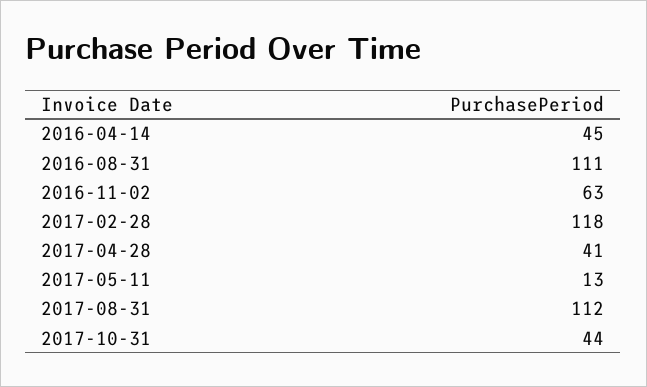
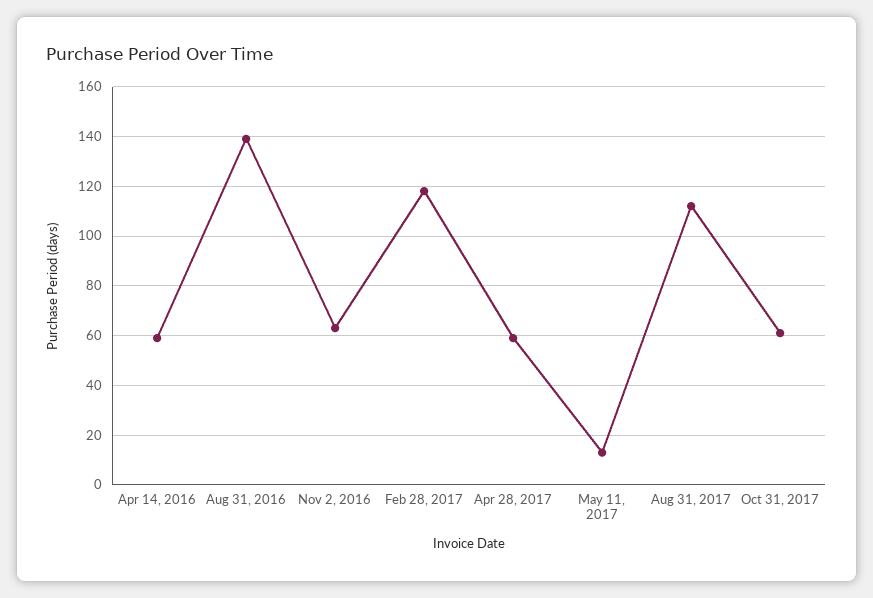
  {
-   "2016-04-14": 45,
+   "2016-04-14": 60,
-   "2016-08-31": 111,
+   "2016-08-31": 140,
    "2016-11-02": 63,
    "2017-02-28": 118,
-   "2017-04-28": 41,
+   "2017-04-28": 60,
    "2017-05-11": 13,
    "2017-08-31": 112,
-   "2017-10-31": 44
+   "2017-10-31": 60
  }

